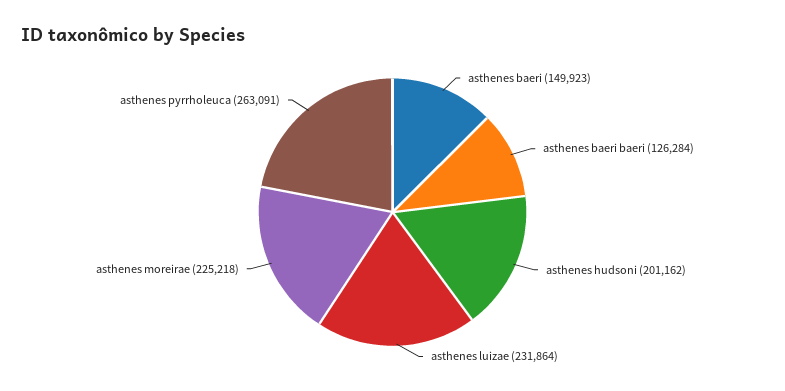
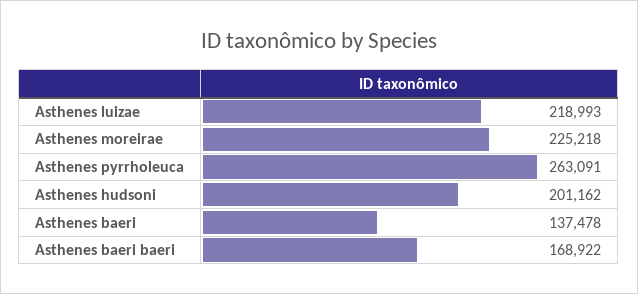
  {
-   "asthenes baeri": 149923,
+   "asthenes baeri": 137478,
-   "asthenes baeri baeri": 126284,
+   "asthenes baeri baeri": 168922,
    "asthenes hudsoni": 201162,
-   "asthenes luizae": 231864,
+   "asthenes luizae": 218993,
    "asthenes moreirae": 225218,
    "asthenes pyrrholeuca": 263091
  }

